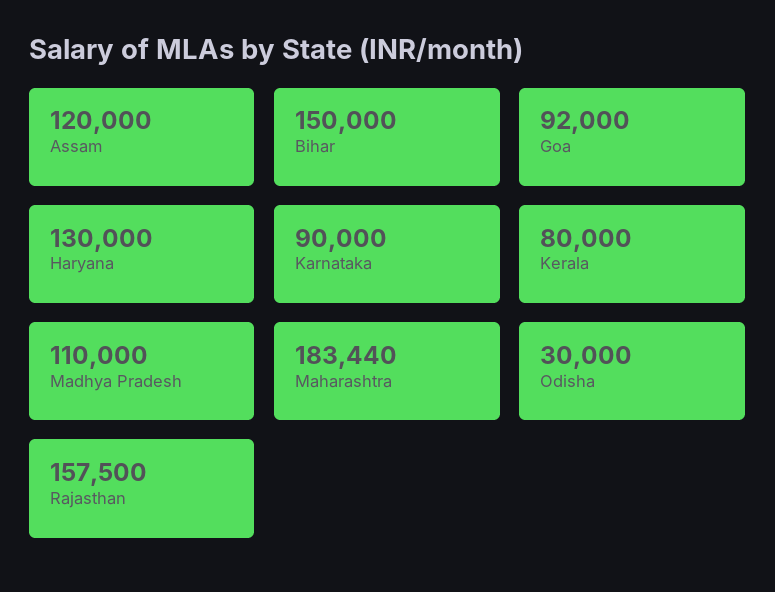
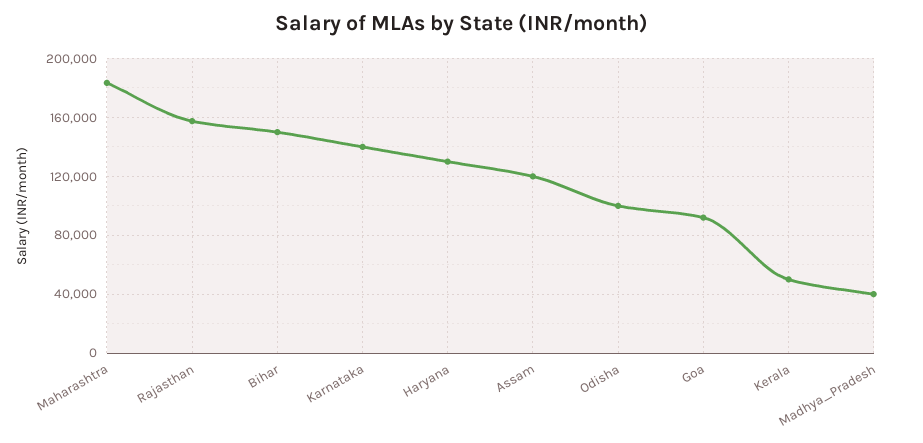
  {
    "Assam": 120000,
    "Bihar": 150000,
    "Goa": 92000,
    "Haryana": 130000,
-   "Karnataka": 90000,
+   "Karnataka": 140000,
-   "Kerala": 80000,
+   "Kerala": 50000,
-   "Madhya Pradesh": 110000,
+   "Madhya Pradesh": 40000,
    "Maharashtra": 183440,
-   "Odisha": 30000,
+   "Odisha": 100000,
    "Rajasthan": 157500
  }

